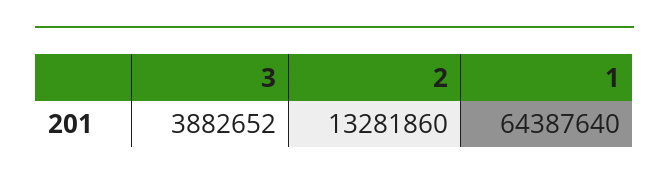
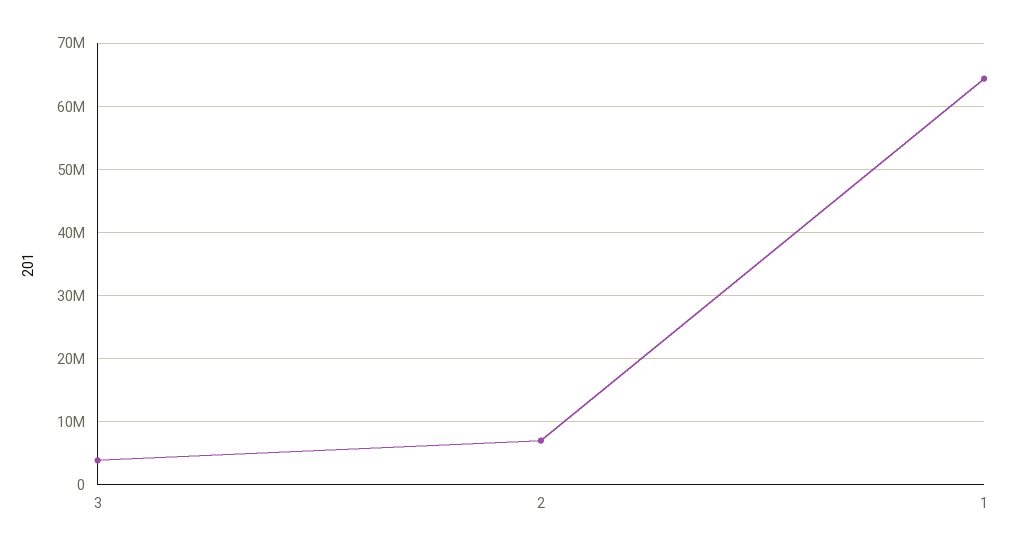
  {
    "3": 3882652,
-   "2": 13281860,
+   "2": 7000000,
    "1": 64387640
  }

